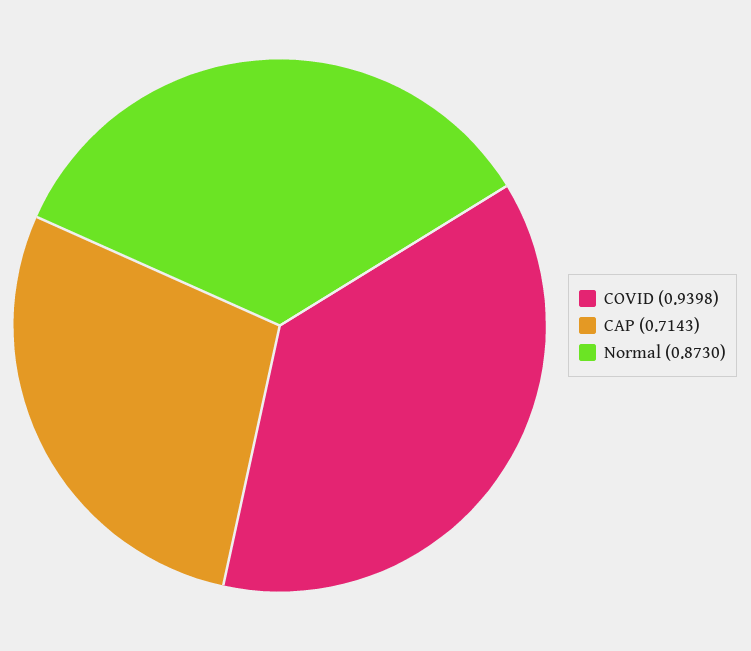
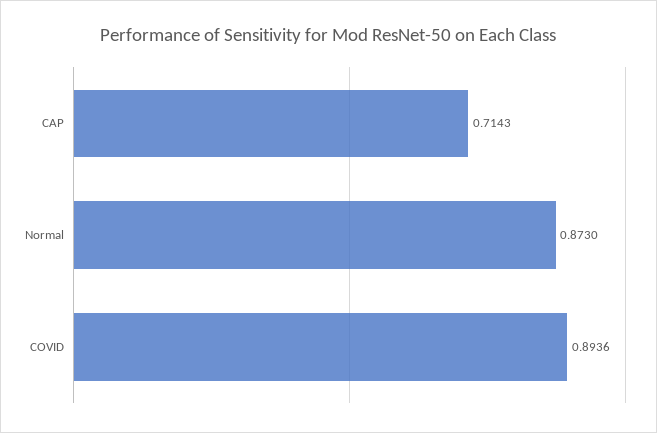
  {
-   "COVID": 0.9398,
+   "COVID": 0.8936,
    "CAP": 0.7143,
    "Normal": 0.873
  }

